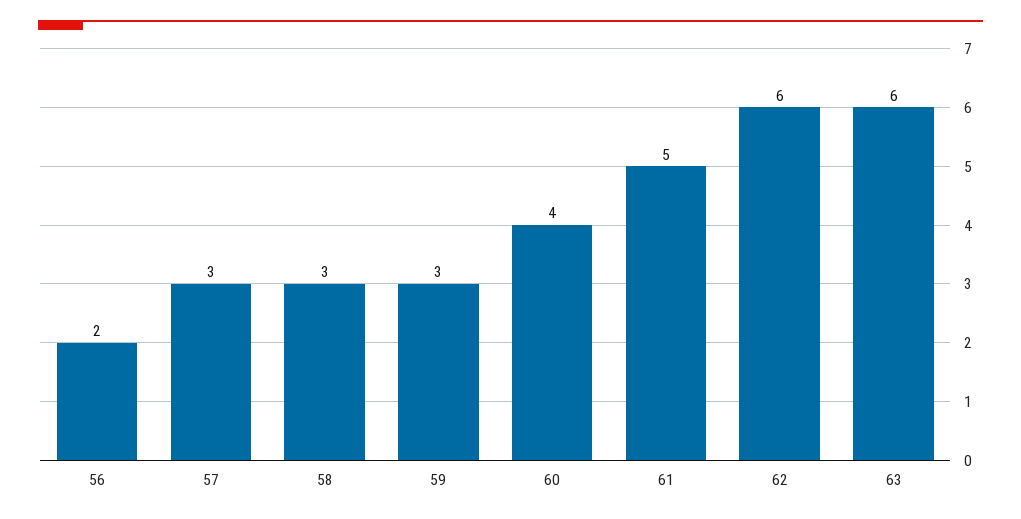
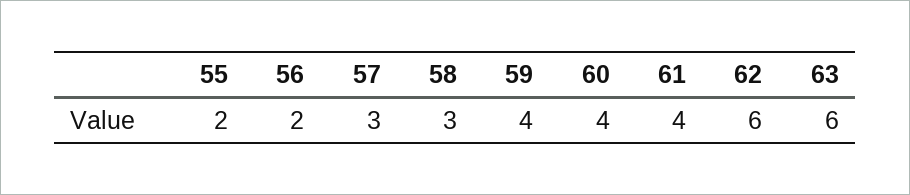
  {
    "56": 2,
    "57": 3,
    "58": 3,
-   "59": 3,
+   "59": 4,
    "60": 4,
-   "61": 5,
+   "61": 4,
    "62": 6,
-   "63": 6
+   "63": 6,
+   "55": 2
  }

